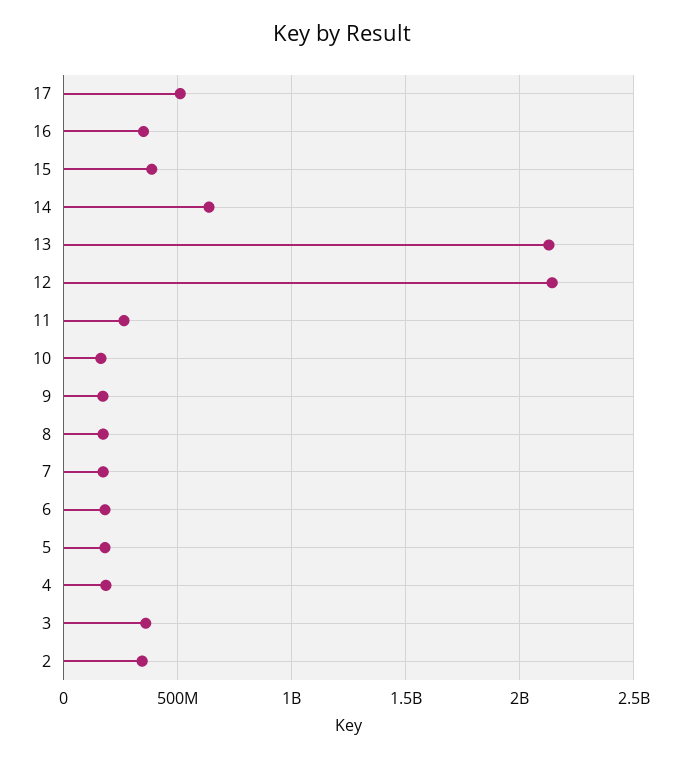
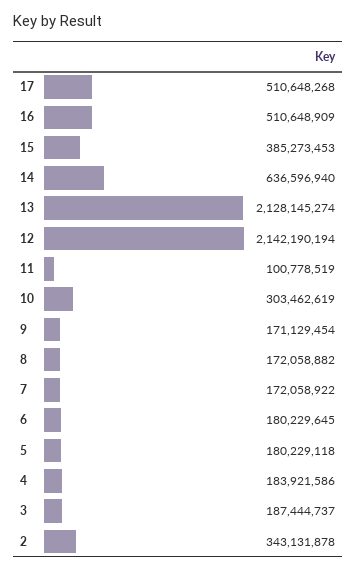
  {
    "17": 510648268,
-   "16": 350000000,
+   "16": 510648909,
    "15": 385273453,
    "14": 636596940,
    "13": 2128145274,
    "12": 2142190194,
-   "11": 250000000,
+   "11": 100778519,
-   "10": 150000000,
+   "10": 303462619,
    "9": 171129454,
    "8": 172058882,
    "7": 172058922,
    "6": 180229645,
    "5": 180229118,
    "4": 183921586,
-   "3": 350000000,
+   "3": 187444737,
    "2": 343131878
  }

